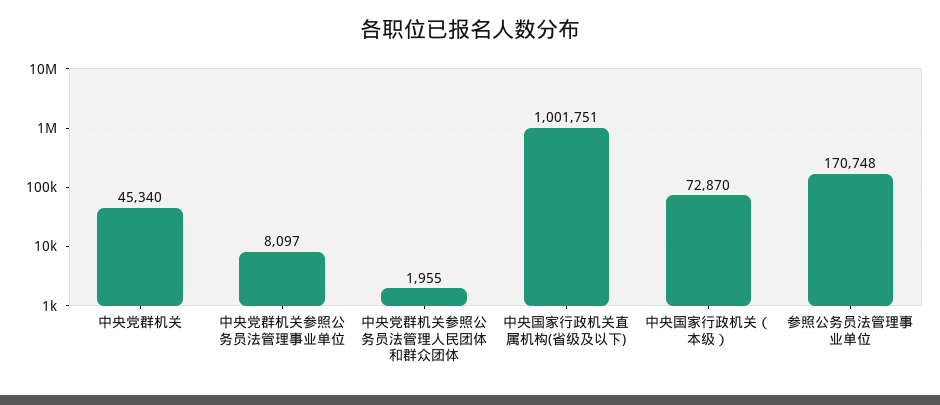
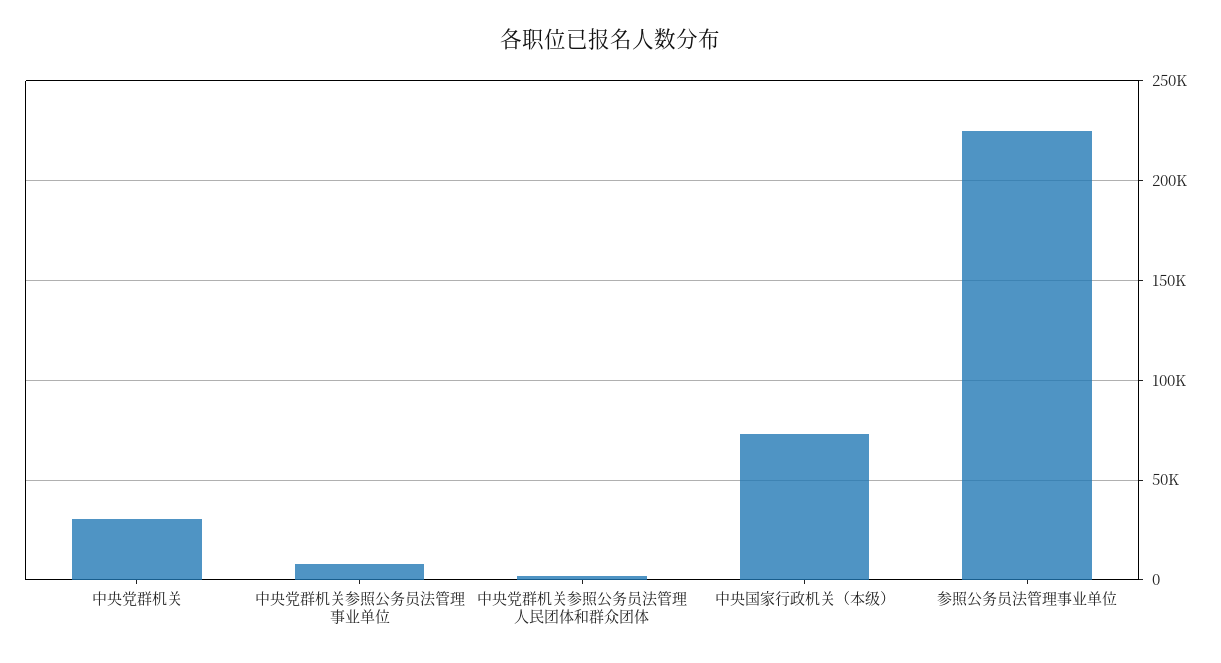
  {
-   "中央党群机关": 45340,
+   "中央党群机关": 30000,
    "中央党群机关参照公务员法管理事业单位": 8097,
    "中央党群机关参照公务员法管理人民团体和群众团体": 1955,
-   "中央国家行政机关直属机构(省级及以下)": 1001751,
    "中央国家行政机关（本级）": 72870,
-   "参照公务员法管理事业单位": 170748
+   "参照公务员法管理事业单位": 225000
  }

